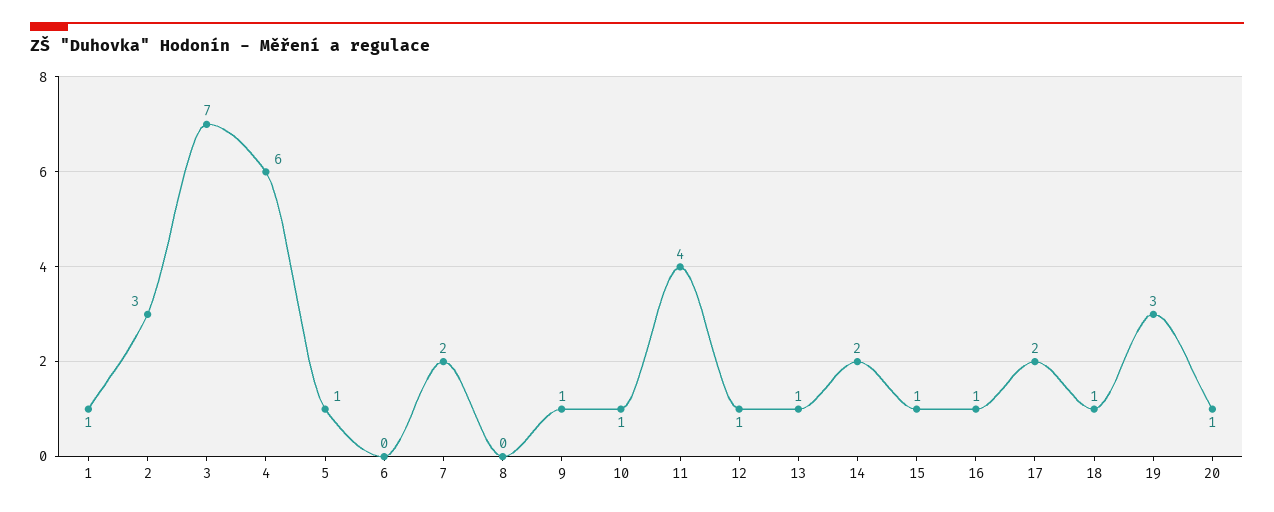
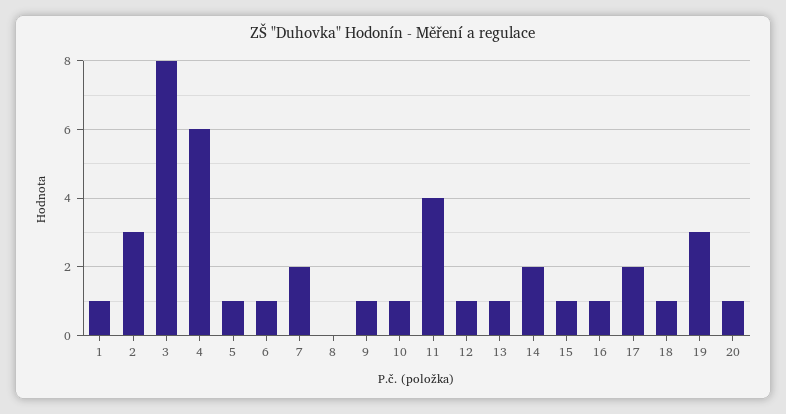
  {
    "1": 1,
    "2": 3,
-   "3": 7,
+   "3": 8,
    "4": 6,
    "5": 1,
-   "6": 0,
+   "6": 1,
    "7": 2,
    "8": 0,
    "9": 1,
    "10": 1,
    "11": 4,
    "12": 1,
    "13": 1,
    "14": 2,
    "15": 1,
    "16": 1,
    "17": 2,
    "18": 1,
    "19": 3,
    "20": 1
  }

